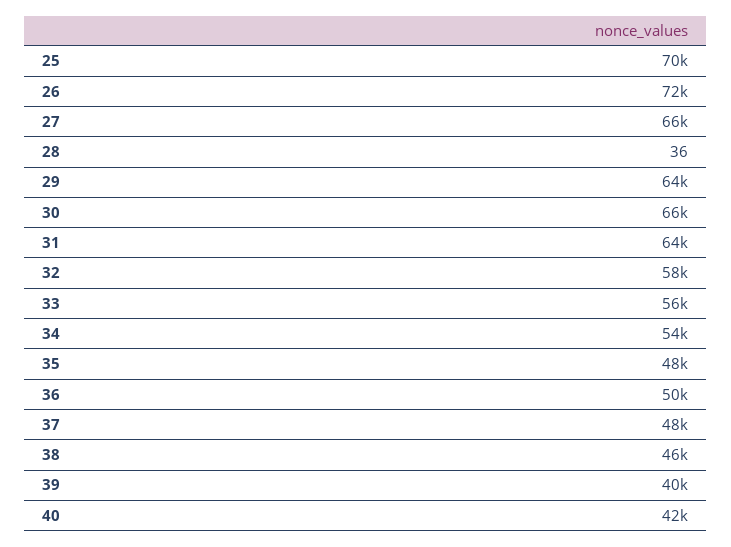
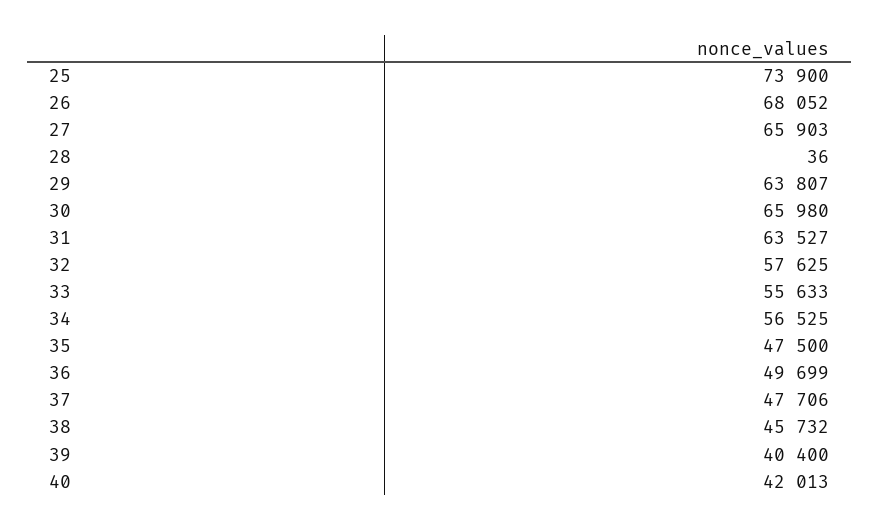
  {
-   "25": 70000,
+   "25": 73900,
-   "26": 72000,
+   "26": 68052,
    "27": 65903,
    "28": 36,
    "29": 63807,
    "30": 65980,
    "31": 63527,
    "32": 57625,
    "33": 55633,
-   "34": 54000,
+   "34": 56525,
    "35": 47500,
    "36": 49699,
    "37": 47706,
    "38": 45732,
    "39": 40400,
    "40": 42013
  }

